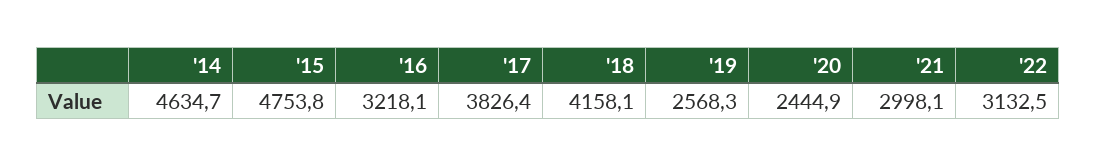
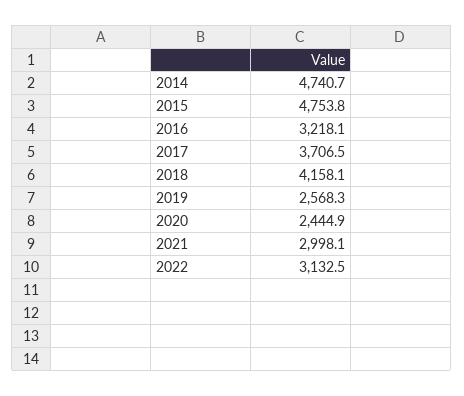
  {
-   "'14": 4634.7,
+   "'14": 4740.7,
    "'15": 4753.8,
    "'16": 3218.1,
-   "'17": 3826.4,
+   "'17": 3706.5,
    "'18": 4158.1,
    "'19": 2568.3,
    "'20": 2444.9,
    "'21": 2998.1,
    "'22": 3132.5
  }

